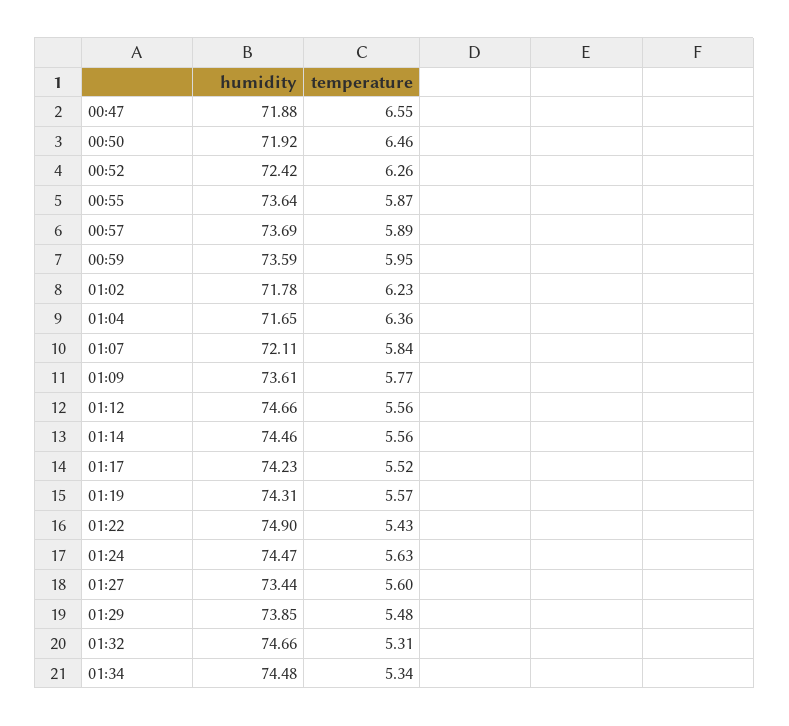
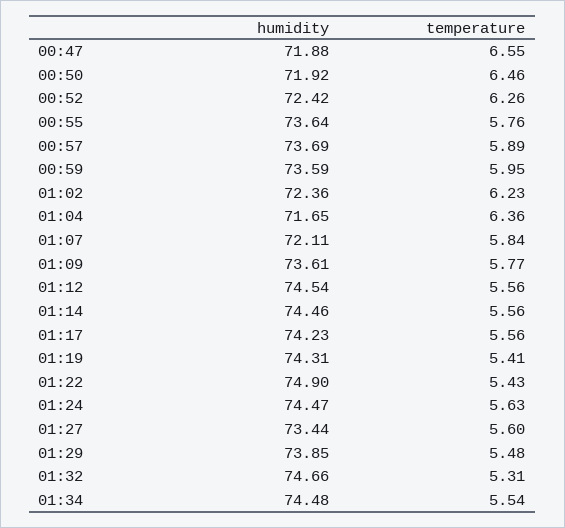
  {
    "humidity": {
      "00:47": 71.88,
      "00:50": 71.92,
      "00:52": 72.42,
      "00:55": 73.64,
      "00:57": 73.69,
      "00:59": 73.59,
-     "01:02": 71.78,
+     "01:02": 72.36,
      "01:04": 71.65,
      "01:07": 72.11,
      "01:09": 73.61,
-     "01:12": 74.66,
+     "01:12": 74.54,
      "01:14": 74.46,
      "01:17": 74.23,
      "01:19": 74.31,
      "01:22": 74.9,
      "01:24": 74.47,
      "01:27": 73.44,
      "01:29": 73.85,
      "01:32": 74.66,
      "01:34": 74.48
    },
    "temperature": {
      "00:47": 6.55,
      "00:50": 6.46,
      "00:52": 6.26,
-     "00:55": 5.87,
+     "00:55": 5.76,
      "00:57": 5.89,
      "00:59": 5.95,
      "01:02": 6.23,
      "01:04": 6.36,
      "01:07": 5.84,
      "01:09": 5.77,
      "01:12": 5.56,
      "01:14": 5.56,
-     "01:17": 5.52,
+     "01:17": 5.56,
-     "01:19": 5.57,
+     "01:19": 5.41,
      "01:22": 5.43,
      "01:24": 5.63,
      "01:27": 5.6,
      "01:29": 5.48,
      "01:32": 5.31,
-     "01:34": 5.34
+     "01:34": 5.54
    }
  }

